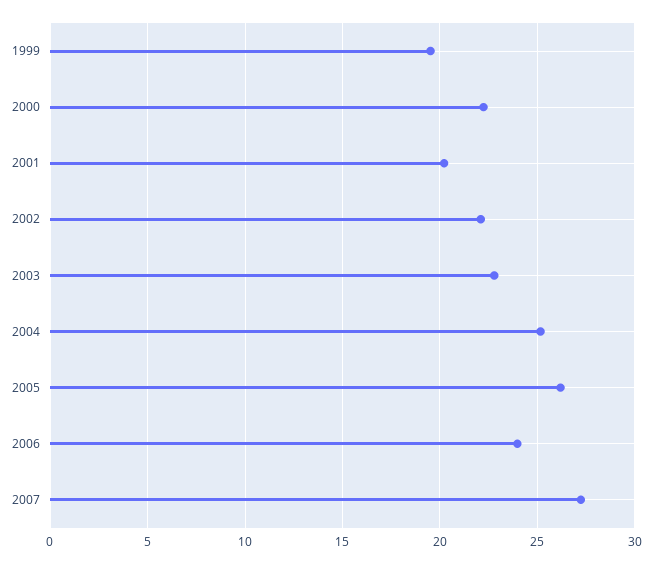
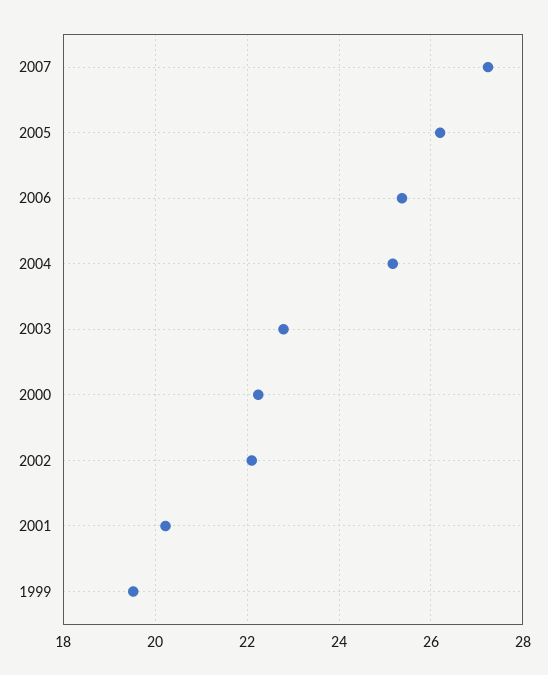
  {
    "1999": 19.6,
    "2000": 22.2,
    "2001": 20.2,
    "2002": 22.2,
    "2003": 22.8,
    "2004": 25.2,
    "2005": 26.2,
-   "2006": 24,
+   "2006": 25.4,
    "2007": 27.2
  }

